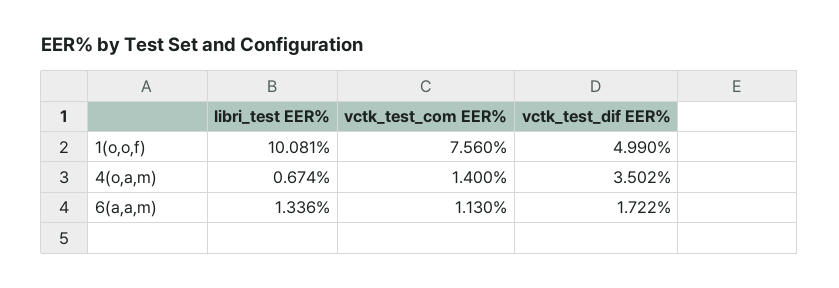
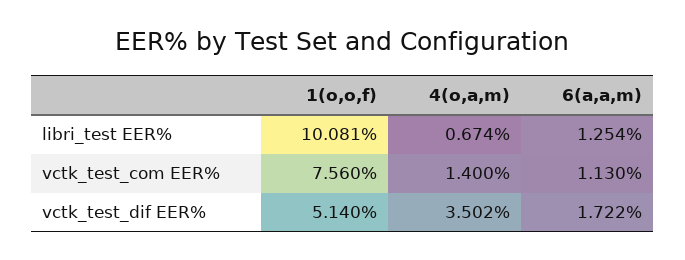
  {
    "libri_test EER%": {
      "1(o,o,f)": 10.081,
      "4(o,a,m)": 0.674,
-     "6(a,a,m)": 1.336
+     "6(a,a,m)": 1.254
    },
    "vctk_test_com EER%": {
      "1(o,o,f)": 7.56,
      "4(o,a,m)": 1.4,
      "6(a,a,m)": 1.13
    },
    "vctk_test_dif EER%": {
-     "1(o,o,f)": 4.99,
+     "1(o,o,f)": 5.14,
      "4(o,a,m)": 3.502,
      "6(a,a,m)": 1.722
    }
  }

